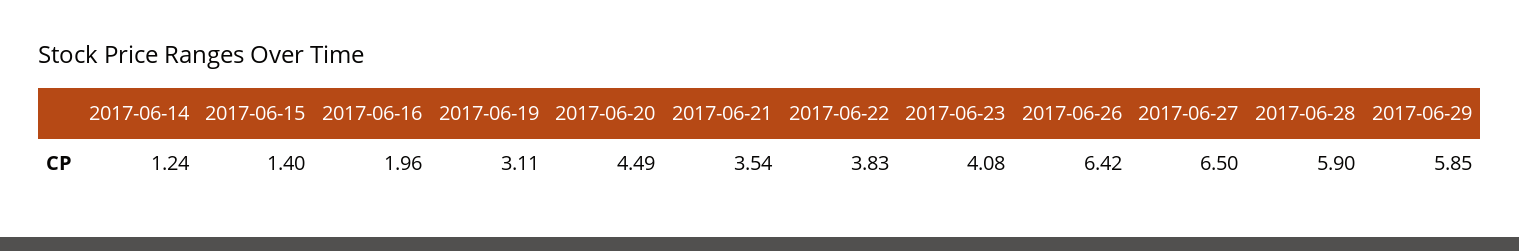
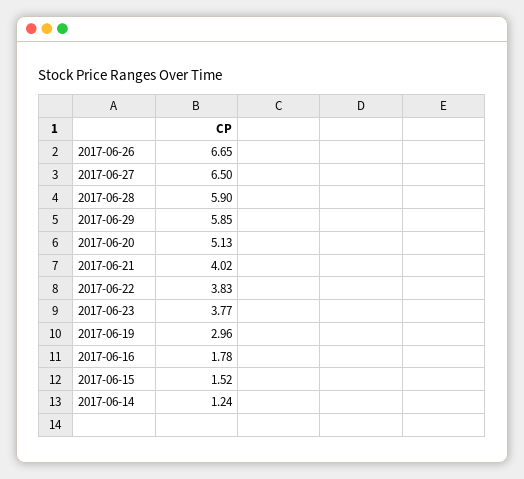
  {
    "2017-06-14": 1.24,
-   "2017-06-15": 1.4,
+   "2017-06-15": 1.52,
-   "2017-06-16": 1.96,
+   "2017-06-16": 1.78,
-   "2017-06-19": 3.11,
+   "2017-06-19": 2.96,
-   "2017-06-20": 4.49,
+   "2017-06-20": 5.13,
-   "2017-06-21": 3.54,
+   "2017-06-21": 4.02,
    "2017-06-22": 3.83,
-   "2017-06-23": 4.08,
+   "2017-06-23": 3.77,
-   "2017-06-26": 6.42,
+   "2017-06-26": 6.65,
    "2017-06-27": 6.5,
    "2017-06-28": 5.9,
    "2017-06-29": 5.85
  }

